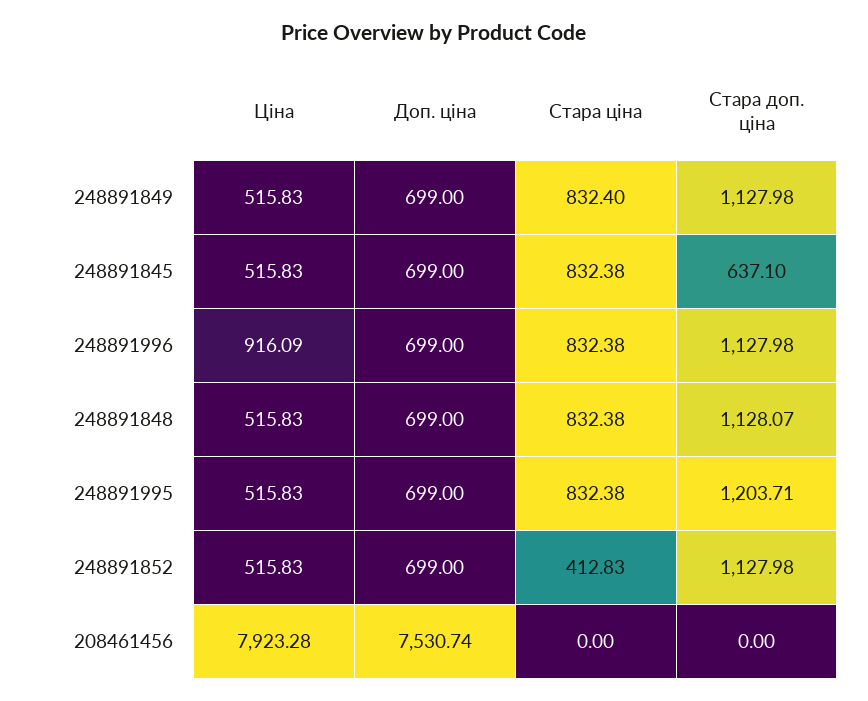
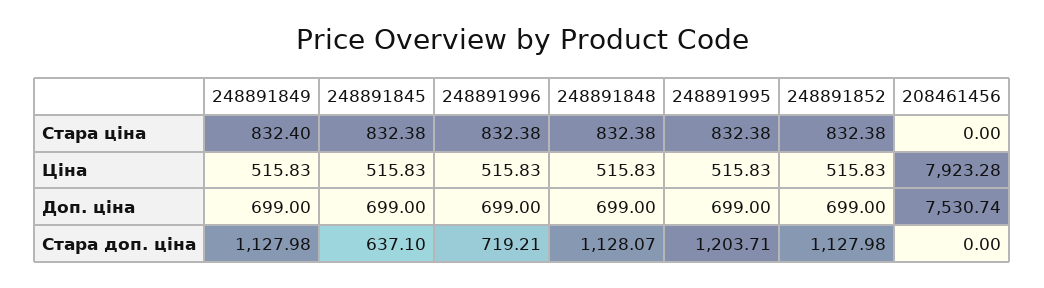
  {
    "Ціна": {
      "248891849": 515.83,
      "248891845": 515.83,
-     "248891996": 916.09,
+     "248891996": 515.83,
      "248891848": 515.83,
      "248891995": 515.83,
      "248891852": 515.83,
      "208461456": 7923.28
    },
    "Доп. ціна": {
      "248891849": 699,
      "248891845": 699,
      "248891996": 699,
      "248891848": 699,
      "248891995": 699,
      "248891852": 699,
      "208461456": 7530.74
    },
    "Стара ціна": {
      "248891849": 832.4,
      "248891845": 832.38,
      "248891996": 832.38,
      "248891848": 832.38,
      "248891995": 832.38,
-     "248891852": 412.83,
+     "248891852": 832.38,
      "208461456": 0
    },
    "Стара доп. ціна": {
      "248891849": 1127.98,
      "248891845": 637.1,
-     "248891996": 1127.98,
+     "248891996": 719.21,
      "248891848": 1128.07,
      "248891995": 1203.71,
      "248891852": 1127.98,
      "208461456": 0
    }
  }

